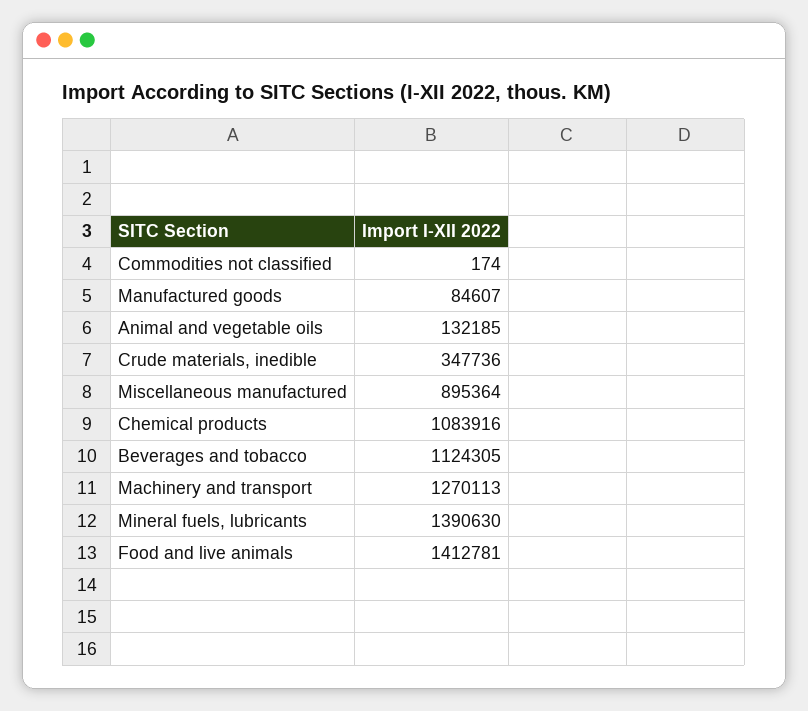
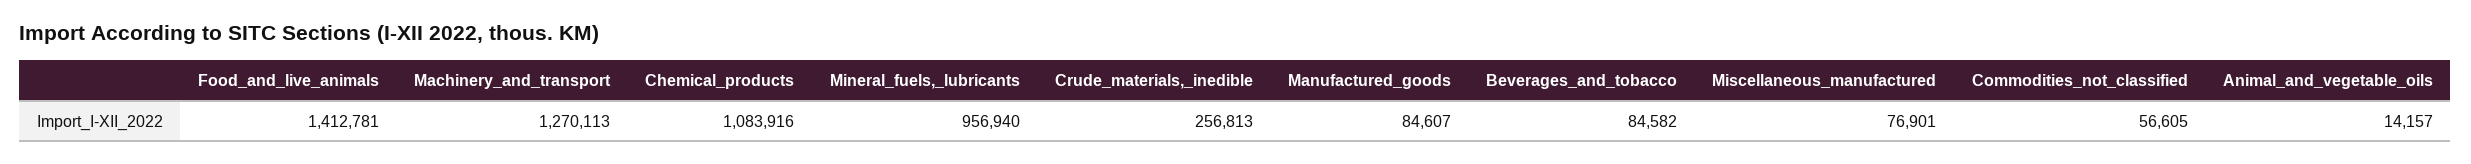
  {
-   "Commodities not classified": 174,
+   "Commodities not classified": 56605,
    "Manufactured goods": 84607,
-   "Animal and vegetable oils": 132185,
+   "Animal and vegetable oils": 14157,
-   "Crude materials, inedible": 347736,
+   "Crude materials, inedible": 256813,
-   "Miscellaneous manufactured": 895364,
+   "Miscellaneous manufactured": 76901,
    "Chemical products": 1083916,
-   "Beverages and tobacco": 1124305,
+   "Beverages and tobacco": 84582,
    "Machinery and transport": 1270113,
-   "Mineral fuels, lubricants": 1390630,
+   "Mineral fuels, lubricants": 956940,
    "Food and live animals": 1412781
  }

